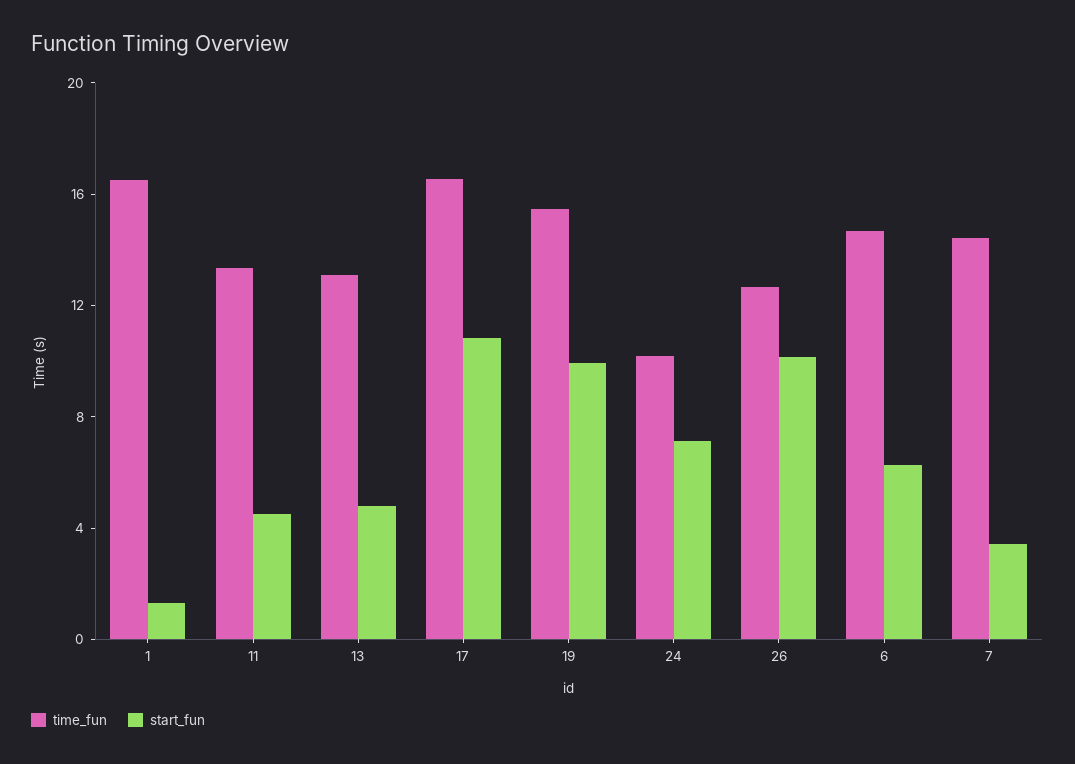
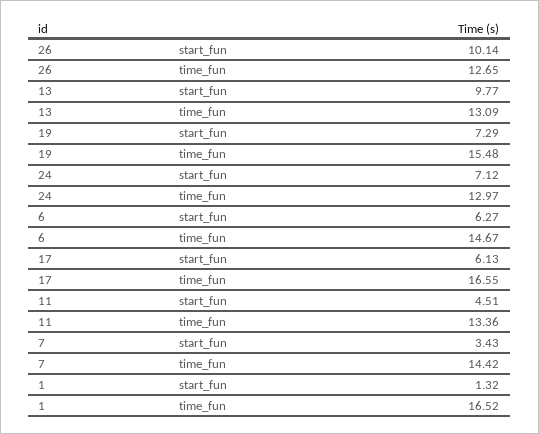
  {
    "time_fun": {
      "1": 16.52,
      "11": 13.36,
      "13": 13.09,
      "17": 16.55,
      "19": 15.48,
-     "24": 10,
+     "24": 12.97,
      "26": 12.65,
      "6": 14.67,
      "7": 14.42
    },
    "start_fun": {
      "1": 1.32,
      "11": 4.51,
-     "13": 5,
+     "13": 9.77,
-     "17": 11,
+     "17": 6.13,
-     "19": 10,
+     "19": 7.29,
      "24": 7.12,
      "26": 10.14,
      "6": 6.27,
      "7": 3.43
    }
  }

